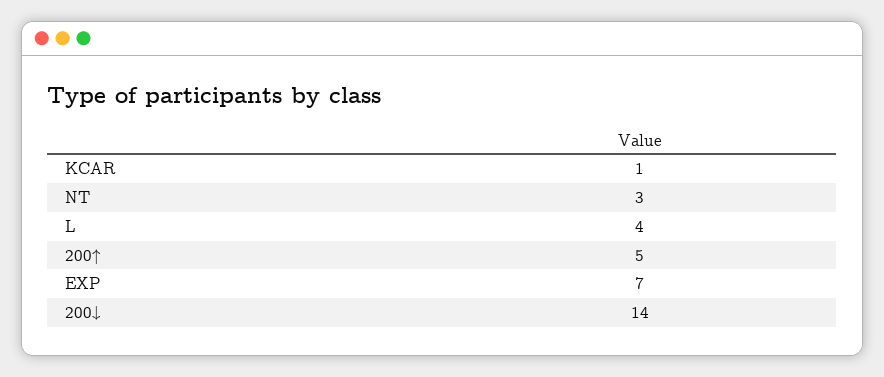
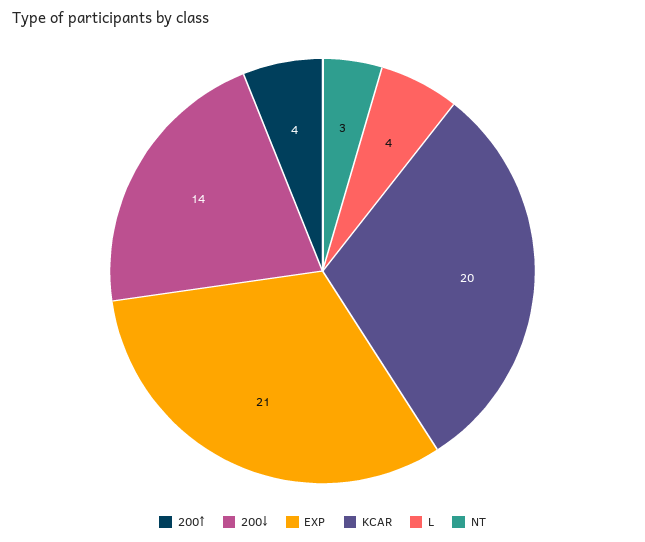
  {
-   "KCAR": 1,
+   "KCAR": 20,
    "NT": 3,
    "L": 4,
-   "200↑": 5,
+   "200↑": 4,
-   "EXP": 7,
+   "EXP": 21,
    "200↓": 14
  }

